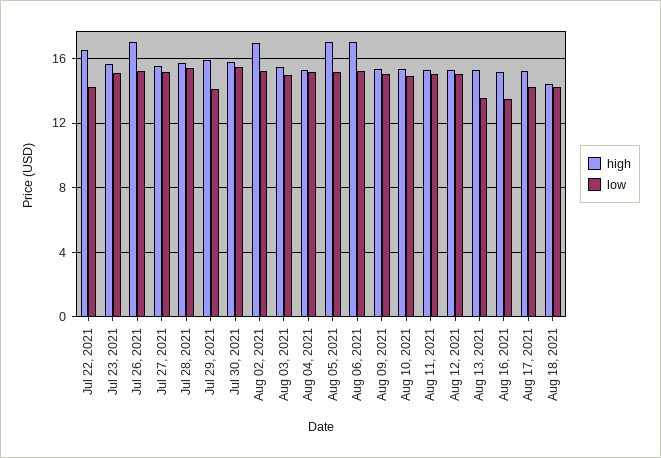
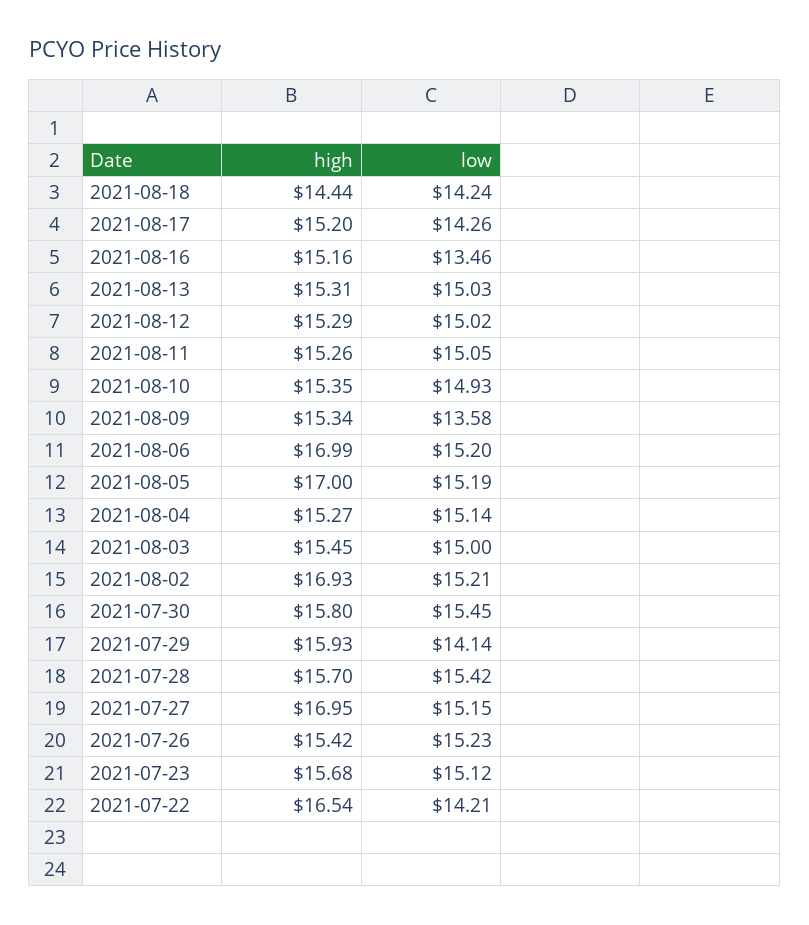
  {
    "high": {
      "Jul 22, 2021": 16.54,
      "Jul 23, 2021": 15.68,
-     "Jul 26, 2021": 17,
+     "Jul 26, 2021": 15.42,
-     "Jul 27, 2021": 15.5,
+     "Jul 27, 2021": 16.95,
      "Jul 28, 2021": 15.7,
      "Jul 29, 2021": 15.93,
      "Jul 30, 2021": 15.8,
      "Aug 02, 2021": 16.93,
      "Aug 03, 2021": 15.45,
      "Aug 04, 2021": 15.27,
      "Aug 05, 2021": 17,
      "Aug 06, 2021": 16.99,
      "Aug 09, 2021": 15.34,
      "Aug 10, 2021": 15.35,
      "Aug 11, 2021": 15.26,
      "Aug 12, 2021": 15.29,
      "Aug 13, 2021": 15.31,
      "Aug 16, 2021": 15.16,
      "Aug 17, 2021": 15.2,
      "Aug 18, 2021": 14.44
    },
    "low": {
      "Jul 22, 2021": 14.21,
      "Jul 23, 2021": 15.12,
      "Jul 26, 2021": 15.23,
      "Jul 27, 2021": 15.15,
      "Jul 28, 2021": 15.42,
      "Jul 29, 2021": 14.14,
      "Jul 30, 2021": 15.45,
      "Aug 02, 2021": 15.21,
      "Aug 03, 2021": 15,
      "Aug 04, 2021": 15.14,
      "Aug 05, 2021": 15.19,
      "Aug 06, 2021": 15.2,
-     "Aug 09, 2021": 15,
+     "Aug 09, 2021": 13.58,
      "Aug 10, 2021": 14.93,
      "Aug 11, 2021": 15.05,
      "Aug 12, 2021": 15.02,
-     "Aug 13, 2021": 13.5,
+     "Aug 13, 2021": 15.03,
      "Aug 16, 2021": 13.46,
      "Aug 17, 2021": 14.26,
      "Aug 18, 2021": 14.24
    }
  }

